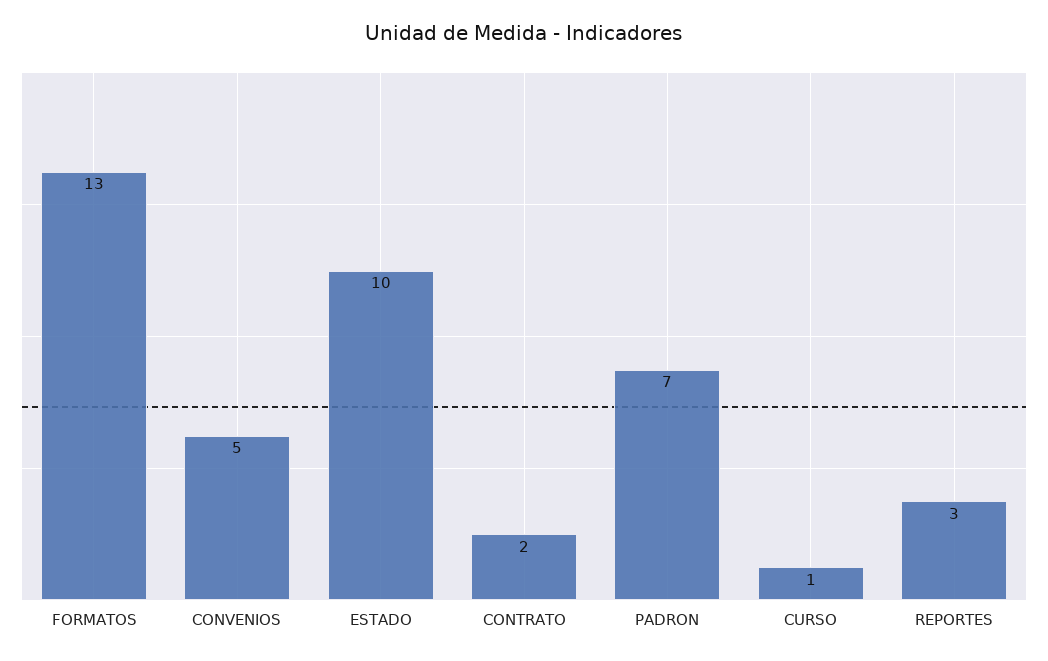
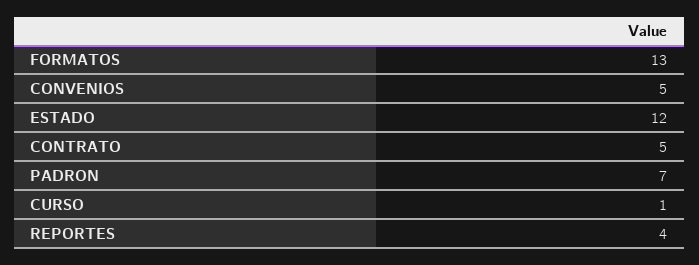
  {
    "FORMATOS": 13,
    "CONVENIOS": 5,
-   "ESTADO": 10,
+   "ESTADO": 12,
-   "CONTRATO": 2,
+   "CONTRATO": 5,
    "PADRON": 7,
    "CURSO": 1,
-   "REPORTES": 3
+   "REPORTES": 4
  }

